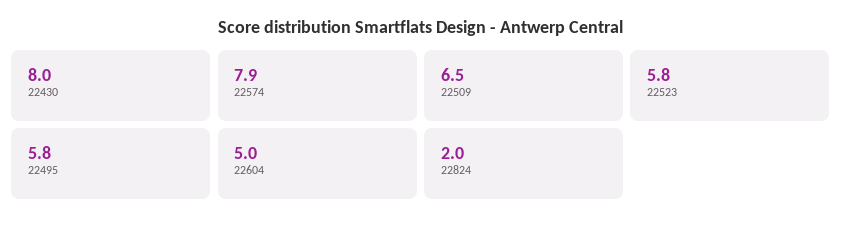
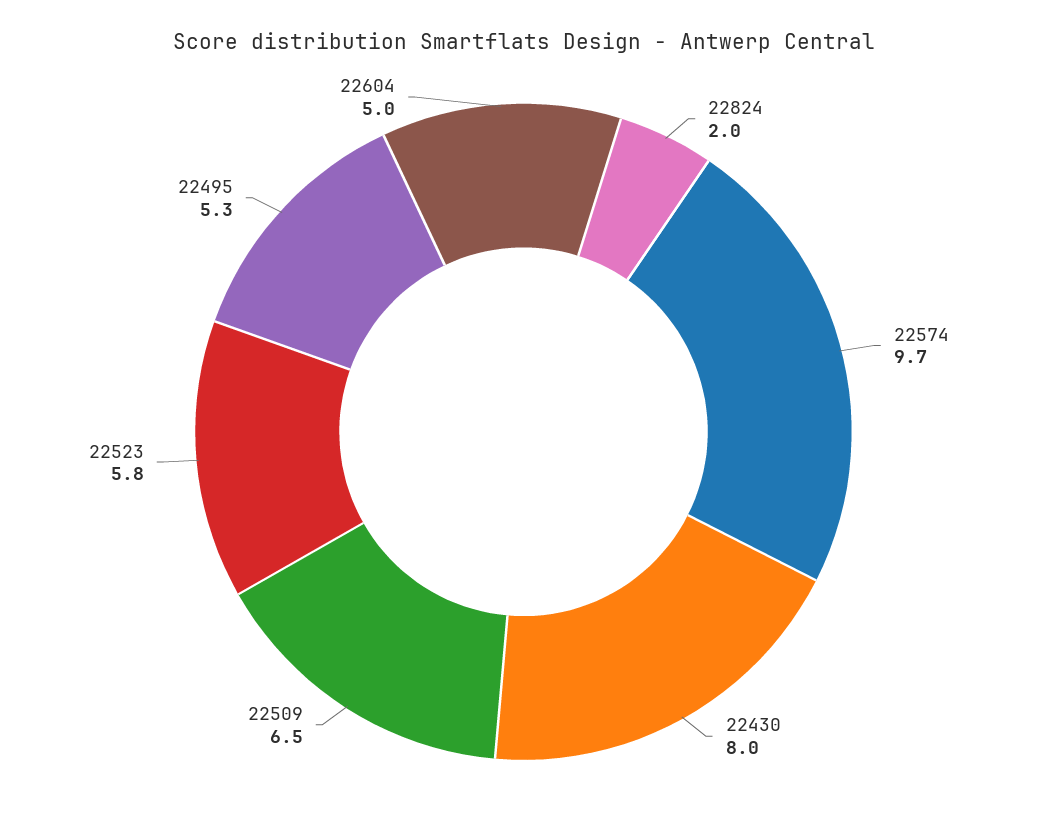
  {
    "22430": 8,
-   "22574": 7.9,
+   "22574": 9.7,
    "22509": 6.5,
    "22523": 5.8,
-   "22495": 5.8,
+   "22495": 5.3,
    "22604": 5,
    "22824": 2
  }

